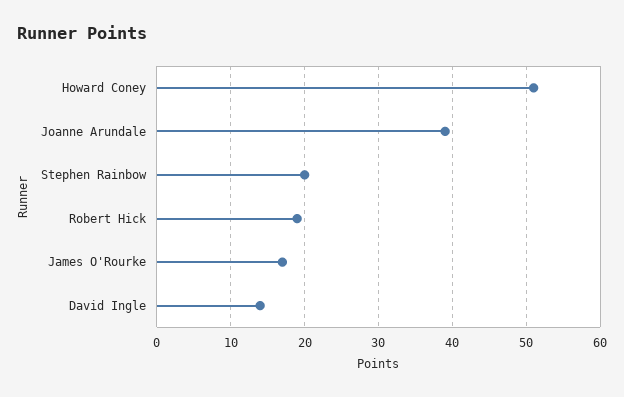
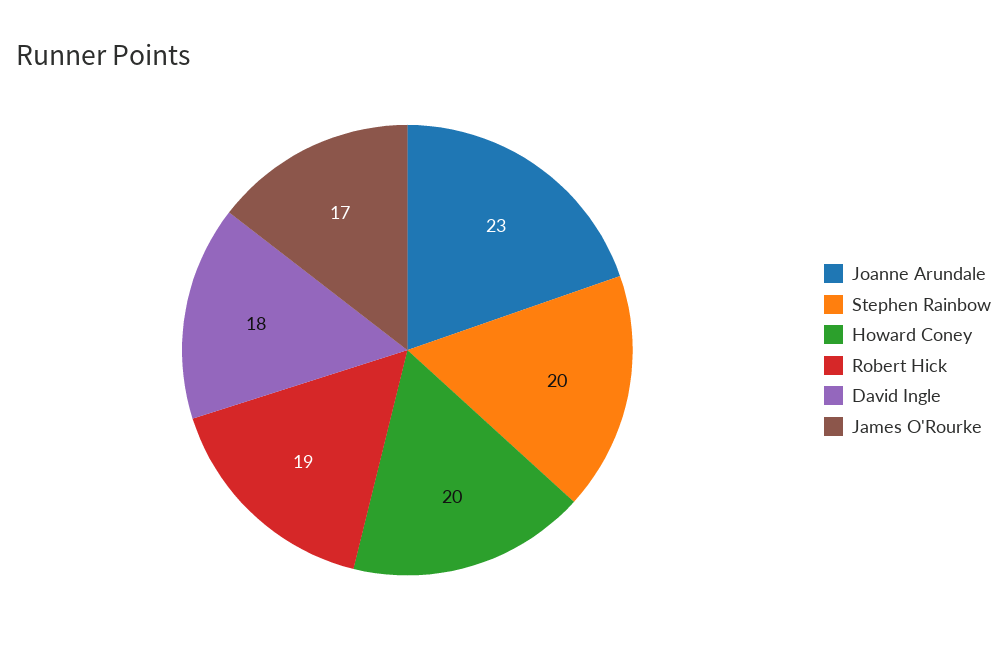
  {
-   "Howard Coney": 51,
+   "Howard Coney": 20,
-   "Joanne Arundale": 39,
+   "Joanne Arundale": 23,
    "Stephen Rainbow": 20,
    "Robert Hick": 19,
    "James O'Rourke": 17,
-   "David Ingle": 14
+   "David Ingle": 18
  }

